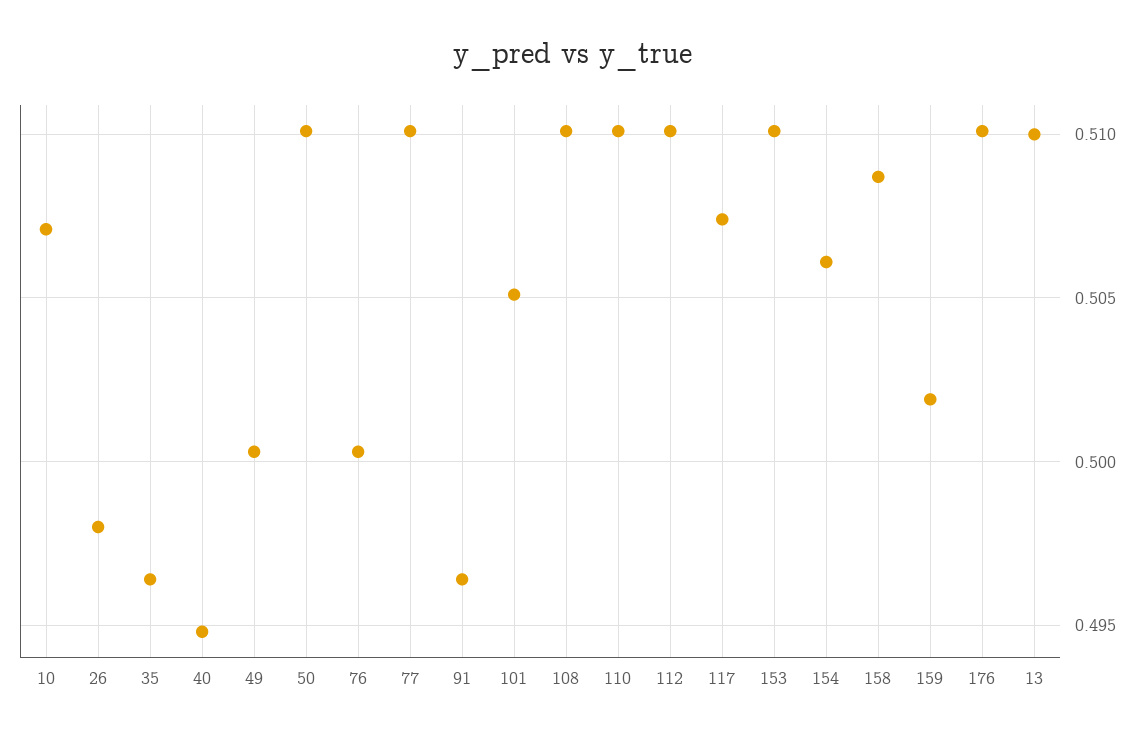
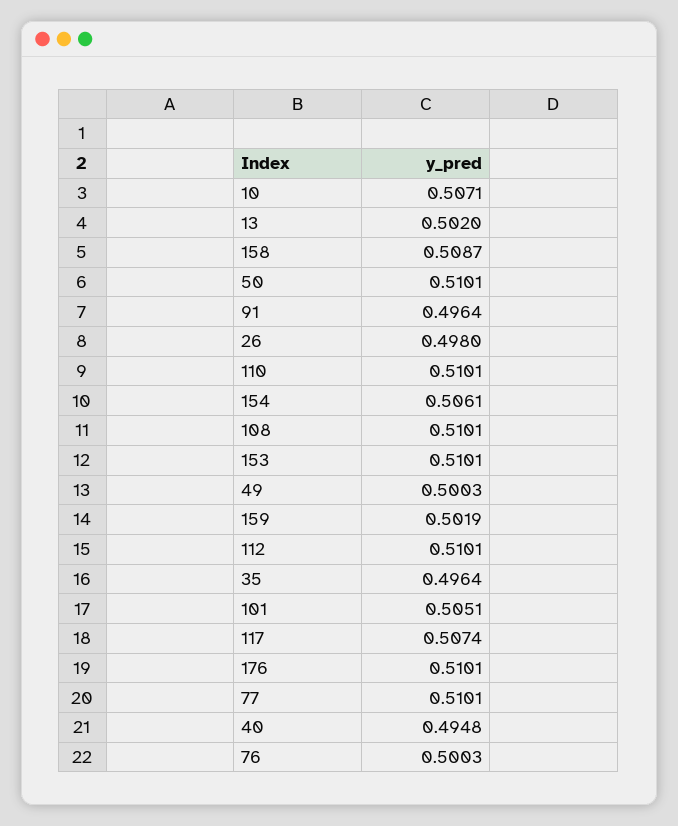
  {
    "10": 0.5071,
    "26": 0.498,
    "35": 0.4964,
    "40": 0.4948,
    "49": 0.5003,
    "50": 0.5101,
    "76": 0.5003,
    "77": 0.5101,
    "91": 0.4964,
    "101": 0.5051,
    "108": 0.5101,
    "110": 0.5101,
    "112": 0.5101,
    "117": 0.5074,
    "153": 0.5101,
    "154": 0.5061,
    "158": 0.5087,
    "159": 0.5019,
    "176": 0.5101,
-   "13": 0.51
+   "13": 0.502
  }

